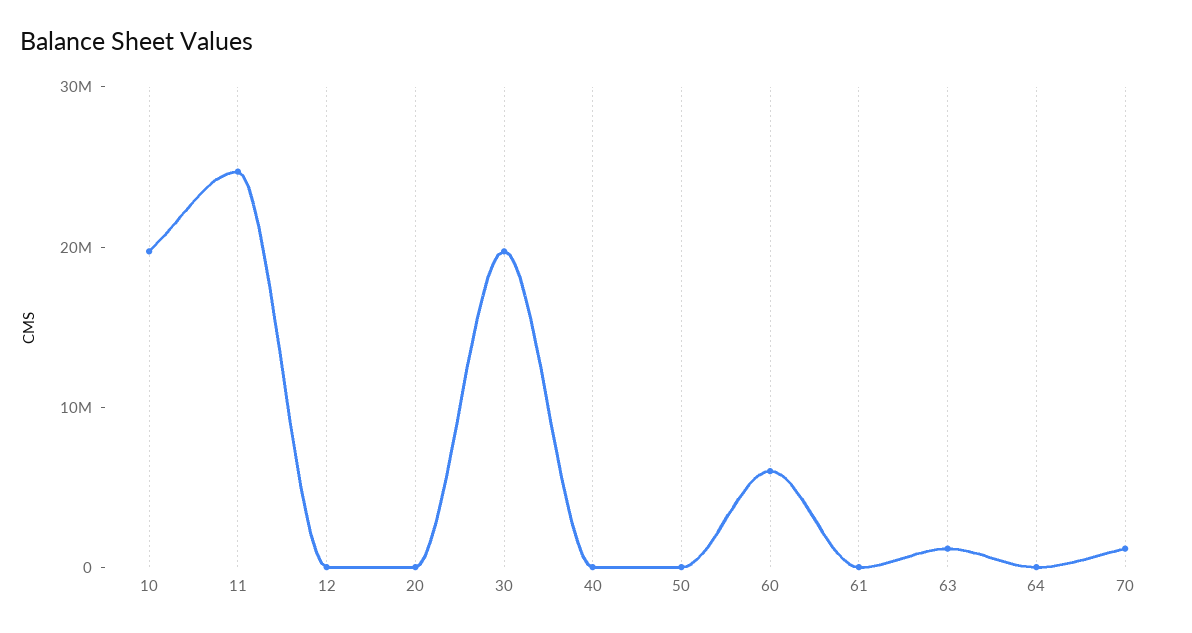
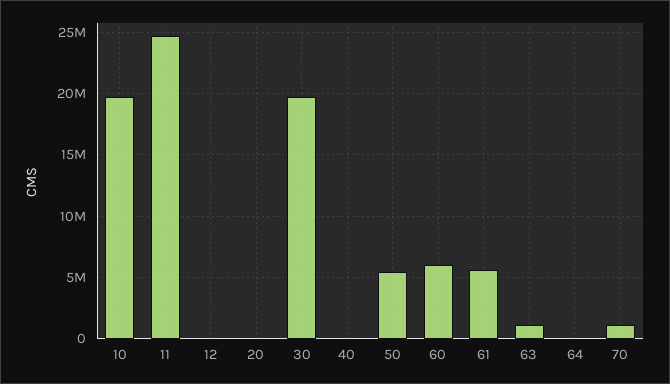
  {
    "10": 19500000,
    "11": 24500000,
    "12": 0,
    "20": 0,
    "30": 19500000,
    "40": 0,
-   "50": 0,
+   "50": 5500000,
    "60": 6000000,
-   "61": 0,
+   "61": 5500000,
    "63": 1000000,
    "64": 0,
    "70": 1000000
  }

